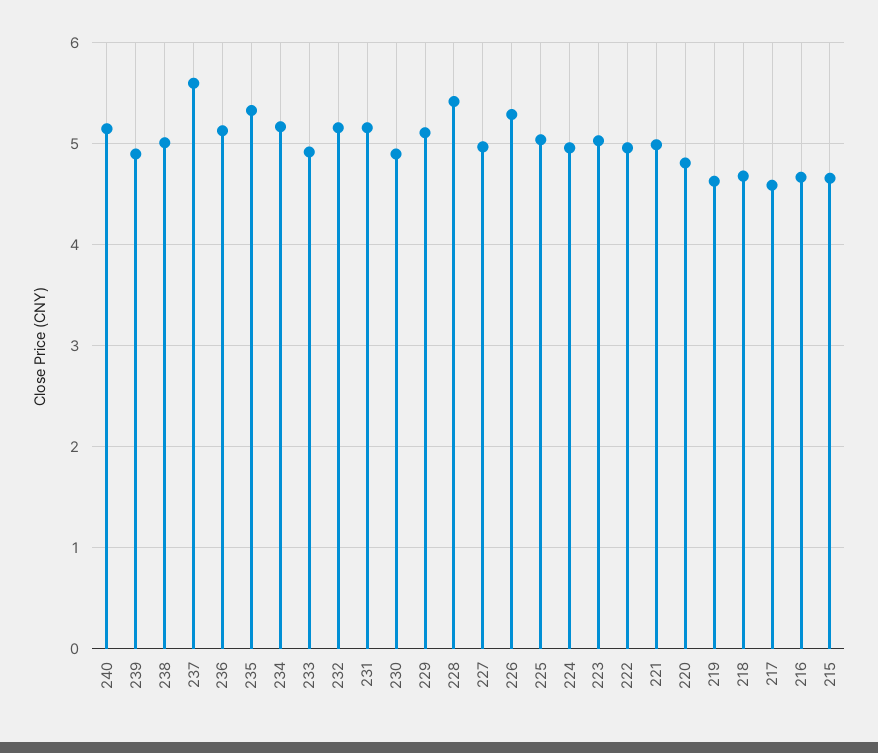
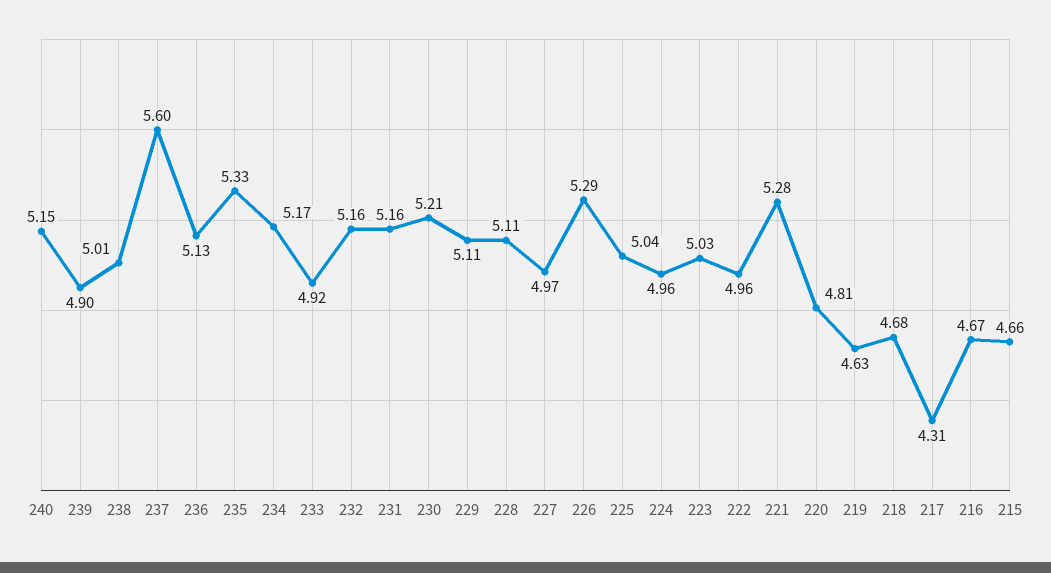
  {
    "240": 5.15,
    "239": 4.9,
    "238": 5.01,
    "237": 5.6,
    "236": 5.13,
    "235": 5.33,
    "234": 5.17,
    "233": 4.92,
    "232": 5.16,
    "231": 5.16,
-   "230": 4.9,
+   "230": 5.21,
    "229": 5.11,
-   "228": 5.4,
+   "228": 5.11,
    "227": 4.97,
    "226": 5.29,
    "225": 5.04,
    "224": 4.96,
    "223": 5.03,
    "222": 4.96,
-   "221": 5,
+   "221": 5.28,
    "220": 4.81,
    "219": 4.63,
    "218": 4.68,
-   "217": 4.6,
+   "217": 4.31,
    "216": 4.67,
    "215": 4.66
  }

